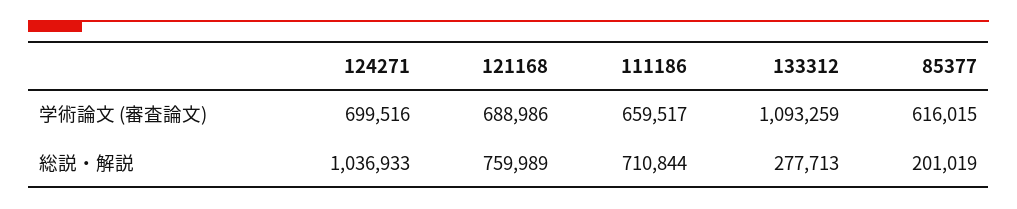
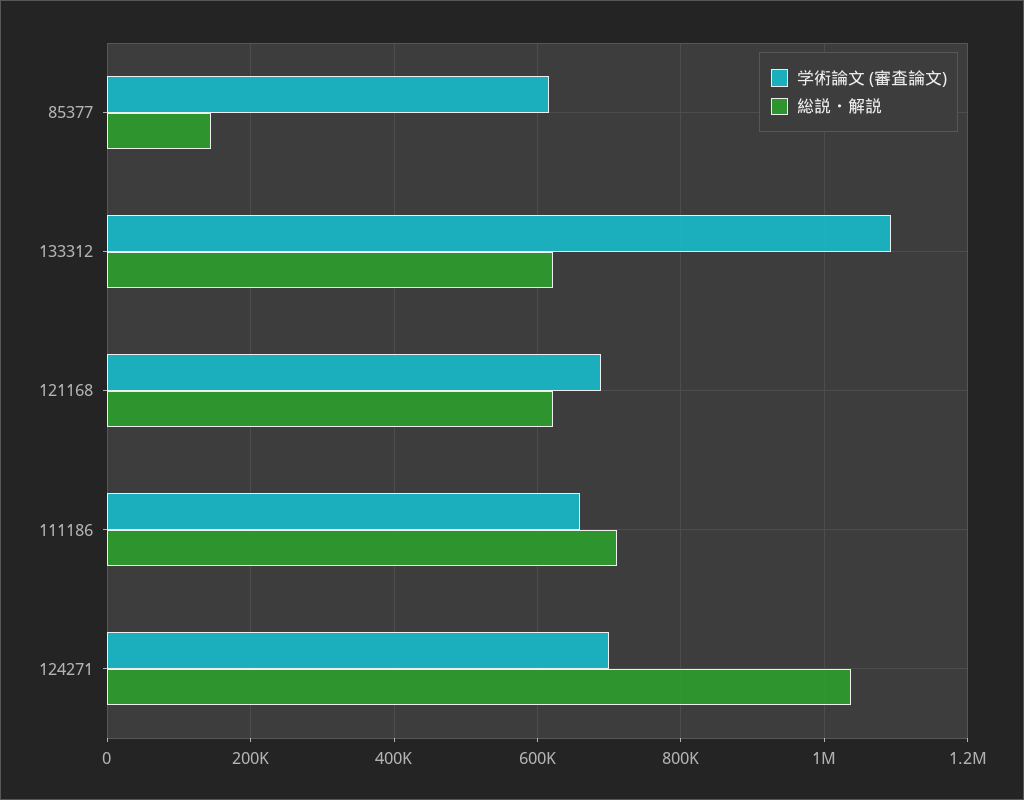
  {
    "学術論文 (審査論文)": {
      "124271": 699516,
      "121168": 688986,
      "111186": 659517,
      "133312": 1093259,
      "85377": 616015
    },
    "総説・解説": {
      "124271": 1036933,
-     "121168": 759989,
+     "121168": 620000,
      "111186": 710844,
-     "133312": 277713,
+     "133312": 620000,
-     "85377": 201019
+     "85377": 140000
    }
  }

